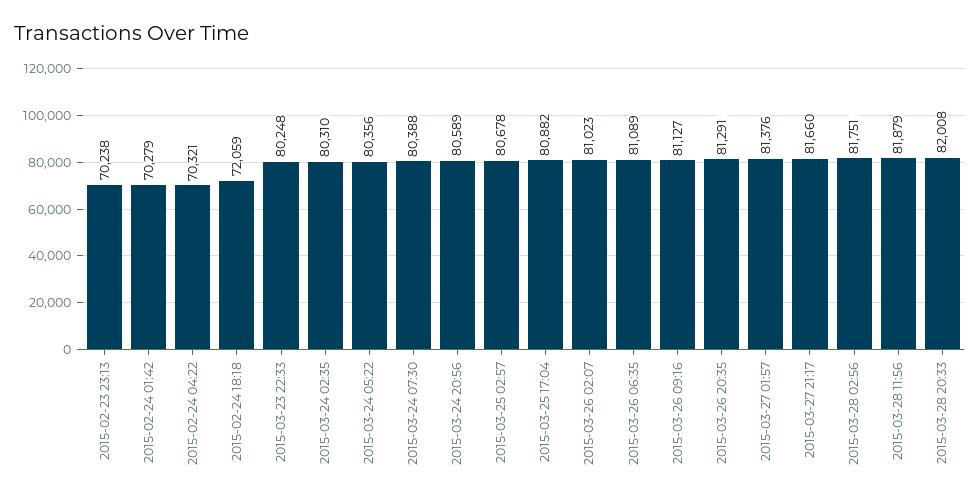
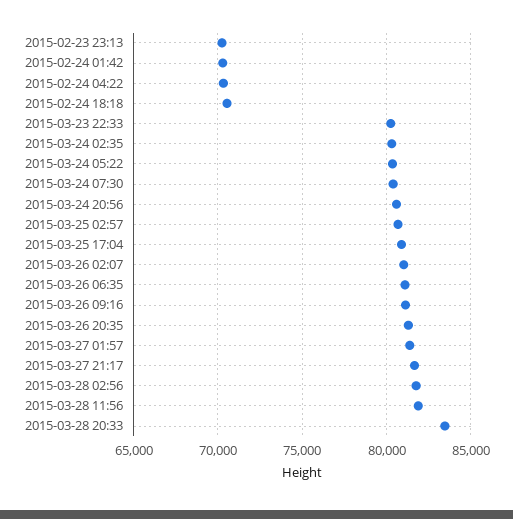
  {
    "2015-02-23 23:13": 70238,
    "2015-02-24 01:42": 70279,
    "2015-02-24 04:22": 70321,
-   "2015-02-24 18:18": 72059,
+   "2015-02-24 18:18": 70500,
    "2015-03-23 22:33": 80248,
    "2015-03-24 02:35": 80310,
    "2015-03-24 05:22": 80356,
    "2015-03-24 07:30": 80388,
    "2015-03-24 20:56": 80589,
    "2015-03-25 02:57": 80678,
    "2015-03-25 17:04": 80882,
    "2015-03-26 02:07": 81023,
    "2015-03-26 06:35": 81089,
    "2015-03-26 09:16": 81127,
    "2015-03-26 20:35": 81291,
    "2015-03-27 01:57": 81376,
    "2015-03-27 21:17": 81660,
    "2015-03-28 02:56": 81751,
    "2015-03-28 11:56": 81879,
-   "2015-03-28 20:33": 82008
+   "2015-03-28 20:33": 83500
  }

